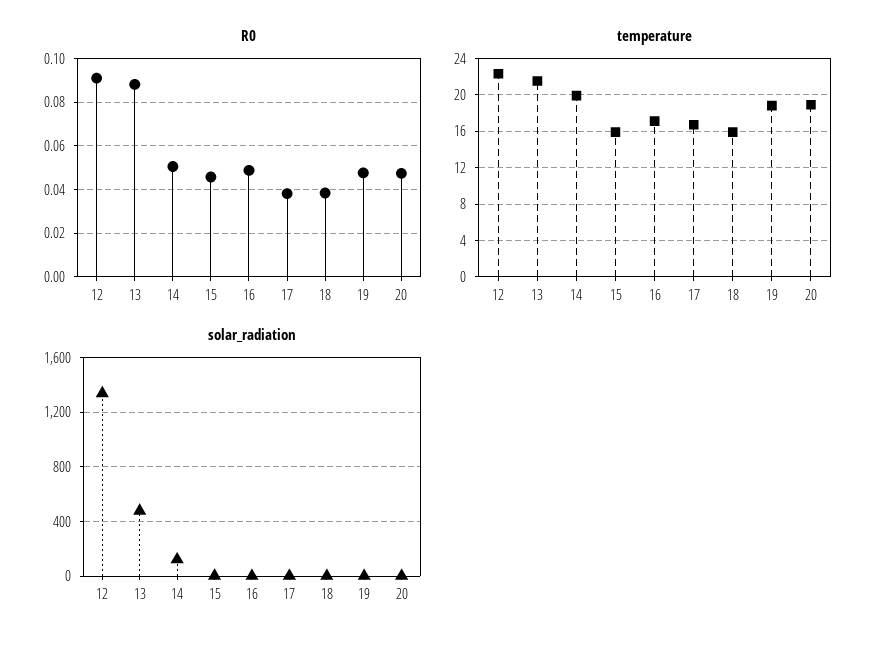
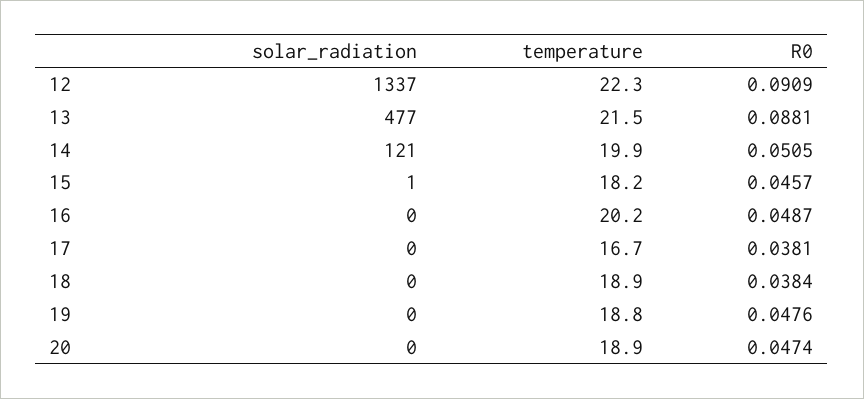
  {
    "R0": {
      "12": 0.0909,
      "13": 0.0881,
      "14": 0.0505,
      "15": 0.0457,
      "16": 0.0487,
      "17": 0.0381,
      "18": 0.0384,
      "19": 0.0476,
      "20": 0.0474
    },
    "temperature": {
      "12": 22.3,
      "13": 21.5,
      "14": 19.9,
-     "15": 16,
+     "15": 18.2,
-     "16": 17,
+     "16": 20.2,
      "17": 16.7,
-     "18": 16,
+     "18": 18.9,
      "19": 18.8,
      "20": 18.9
    },
    "solar_radiation": {
      "12": 1337,
      "13": 477,
      "14": 121,
      "15": 1,
      "16": 0,
      "17": 0,
      "18": 0,
      "19": 0,
      "20": 0
    }
  }

